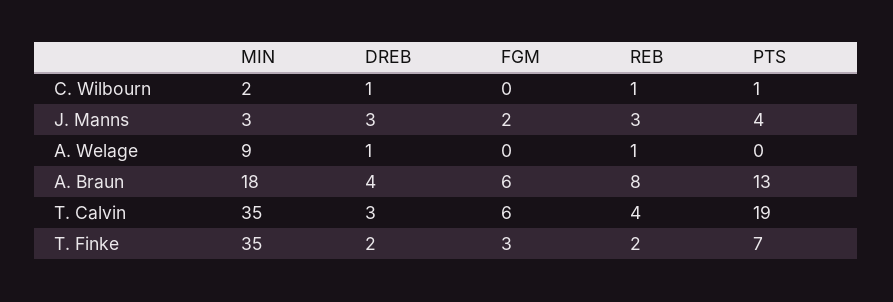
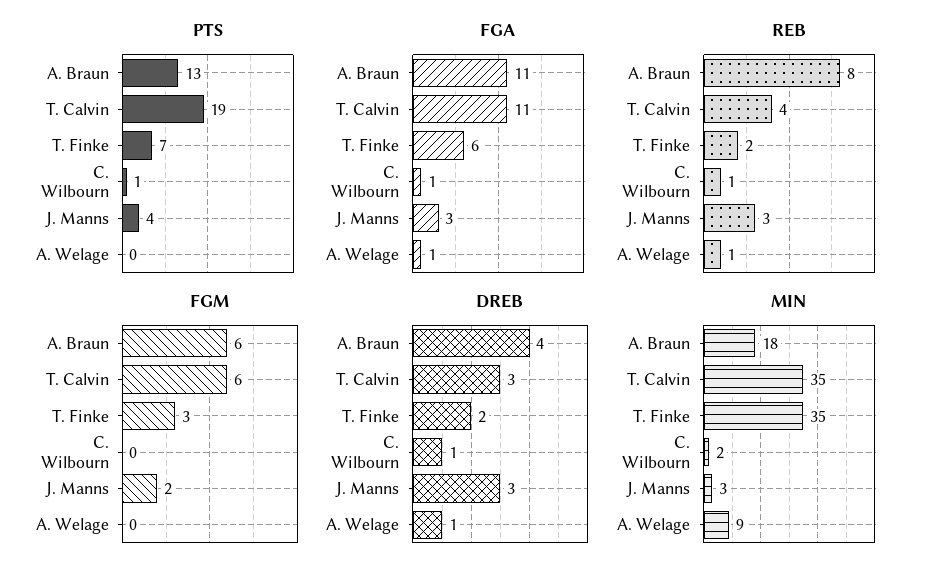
  {
    "MIN": {
      "C. Wilbourn": 2,
      "J. Manns": 3,
      "A. Welage": 9,
      "A. Braun": 18,
      "T. Calvin": 35,
      "T. Finke": 35
    },
    "DREB": {
      "C. Wilbourn": 1,
      "J. Manns": 3,
      "A. Welage": 1,
      "A. Braun": 4,
      "T. Calvin": 3,
      "T. Finke": 2
    },
    "FGM": {
      "C. Wilbourn": 0,
      "J. Manns": 2,
      "A. Welage": 0,
      "A. Braun": 6,
      "T. Calvin": 6,
      "T. Finke": 3
    },
    "REB": {
      "C. Wilbourn": 1,
      "J. Manns": 3,
      "A. Welage": 1,
      "A. Braun": 8,
      "T. Calvin": 4,
      "T. Finke": 2
    },
    "PTS": {
      "C. Wilbourn": 1,
      "J. Manns": 4,
      "A. Welage": 0,
      "A. Braun": 13,
      "T. Calvin": 19,
      "T. Finke": 7
-   }
+   },
+   "FGA": {
+     "A. Braun": 11,
+     "T. Calvin": 11,
+     "T. Finke": 6,
+     "C. Wilbourn": 1,
+     "J. Manns": 3,
+     "A. Welage": 1
+   }
  }

